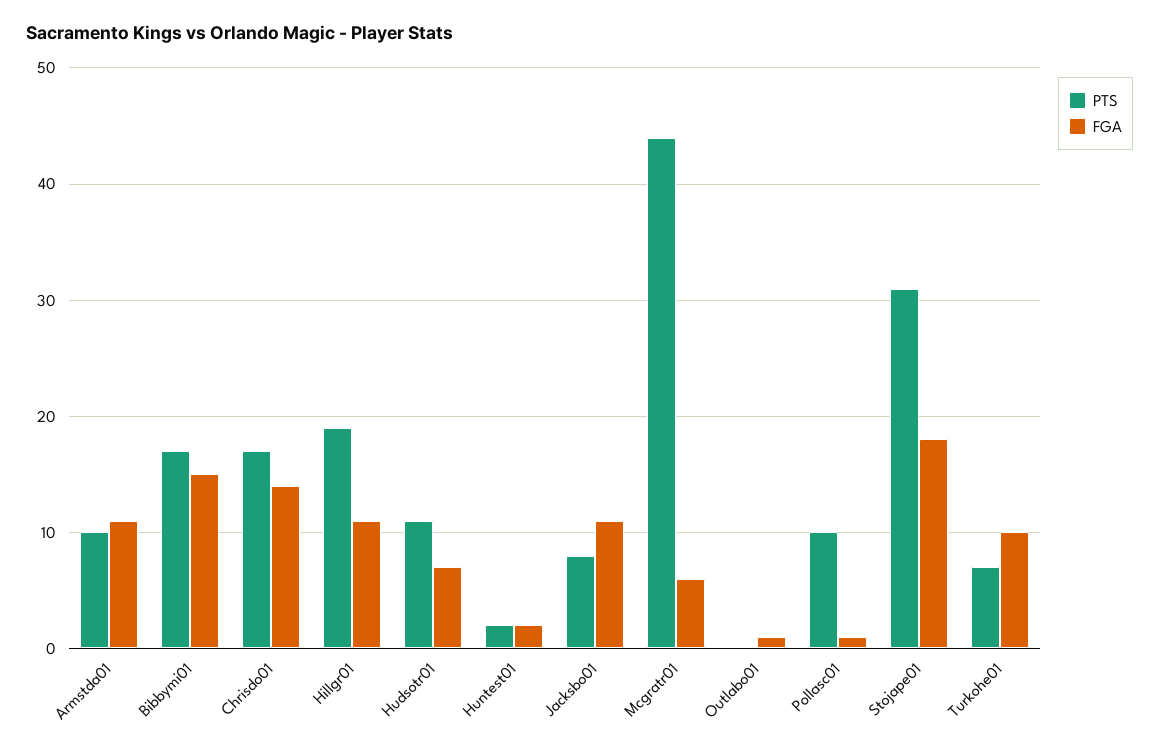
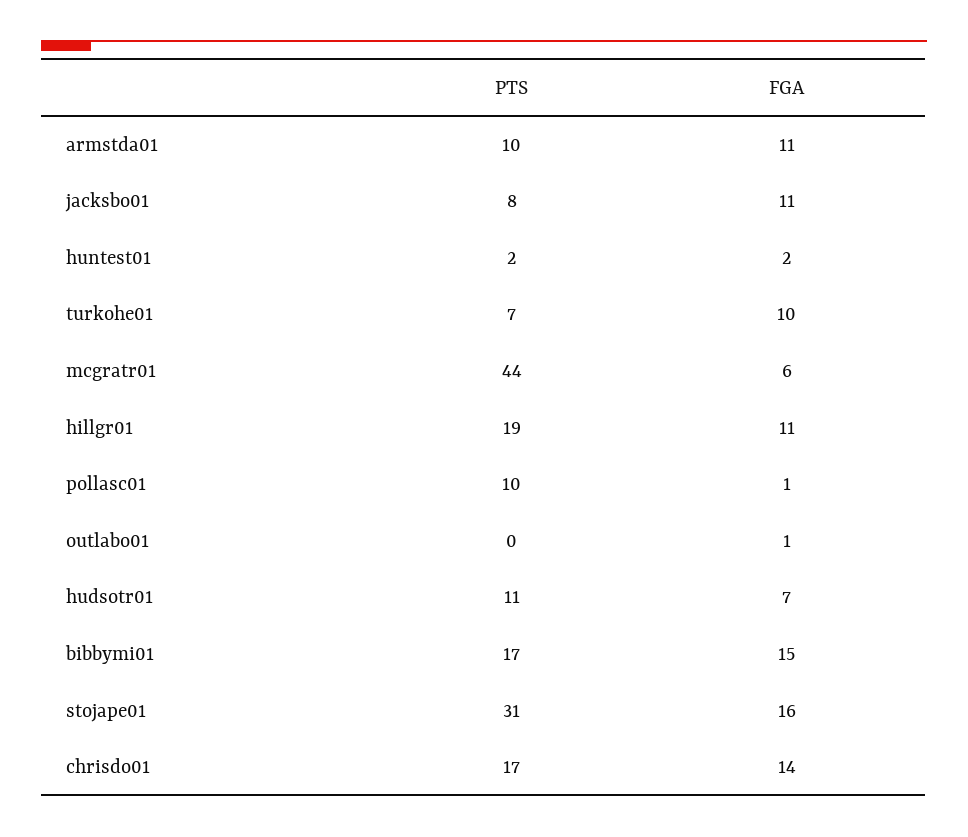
  {
    "PTS": {
      "Armstda01": 10,
      "Bibbymi01": 17,
      "Chrisdo01": 17,
      "Hillgr01": 19,
      "Hudsotr01": 11,
      "Huntest01": 2,
      "Jacksbo01": 8,
      "Mcgratr01": 44,
      "Outlabo01": 0,
      "Pollasc01": 10,
      "Stojape01": 31,
      "Turkohe01": 7
    },
    "FGA": {
      "Armstda01": 11,
      "Bibbymi01": 15,
      "Chrisdo01": 14,
      "Hillgr01": 11,
      "Hudsotr01": 7,
      "Huntest01": 2,
      "Jacksbo01": 11,
      "Mcgratr01": 6,
      "Outlabo01": 1,
      "Pollasc01": 1,
-     "Stojape01": 18,
+     "Stojape01": 16,
      "Turkohe01": 10
    }
  }

